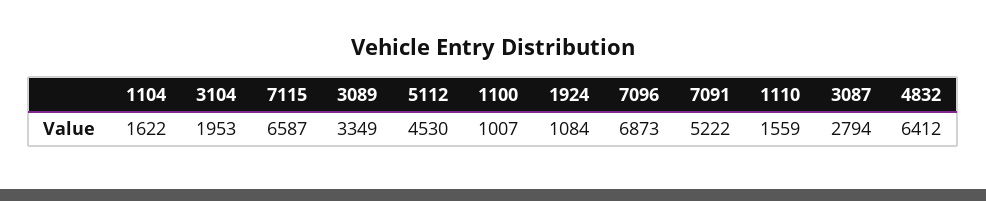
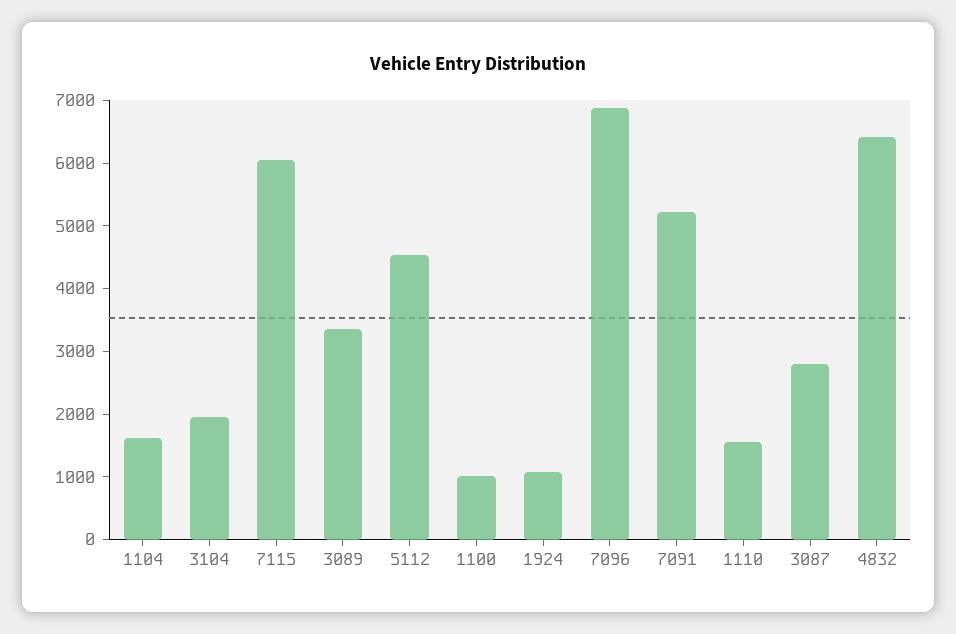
  {
    "1104": 1622,
    "3104": 1953,
-   "7115": 6587,
+   "7115": 6000,
    "3089": 3349,
    "5112": 4530,
    "1100": 1007,
    "1924": 1084,
    "7096": 6873,
    "7091": 5222,
    "1110": 1559,
    "3087": 2794,
    "4832": 6412
  }

